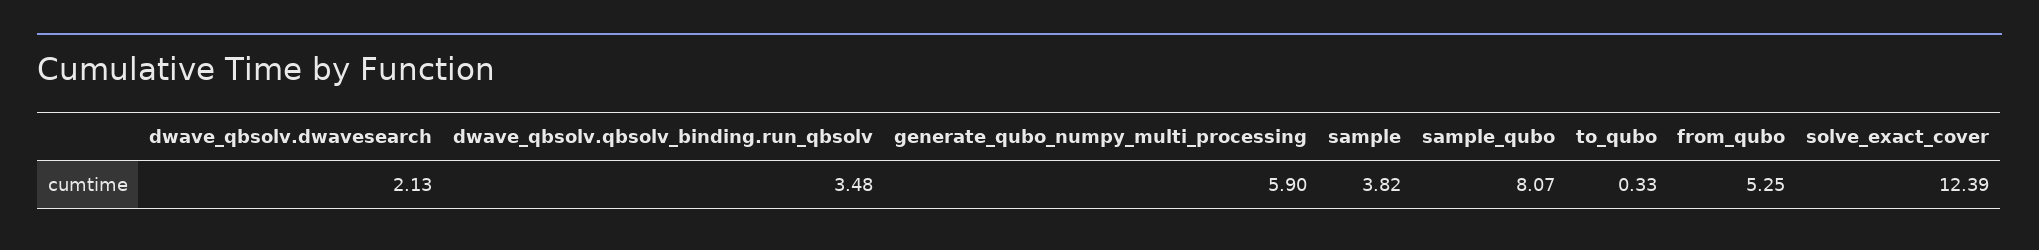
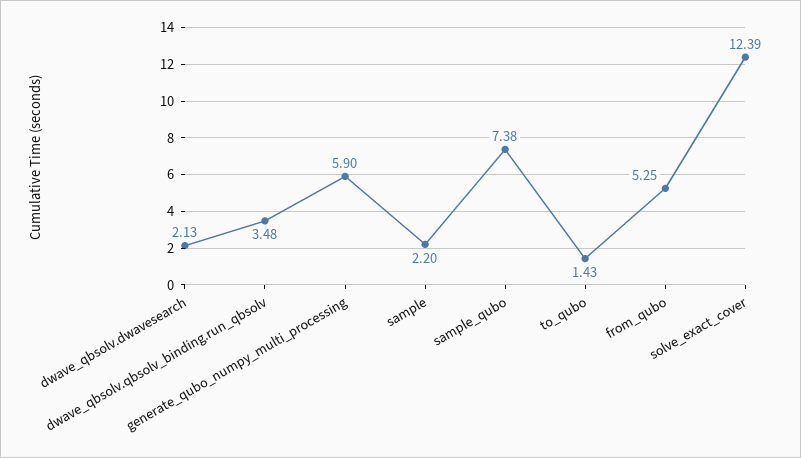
  {
    "dwave_qbsolv.dwavesearch": 2.13,
    "dwave_qbsolv.qbsolv_binding.run_qbsolv": 3.48,
    "generate_qubo_numpy_multi_processing": 5.9,
-   "sample": 3.82,
+   "sample": 2.2,
-   "sample_qubo": 8.07,
+   "sample_qubo": 7.38,
-   "to_qubo": 0.33,
+   "to_qubo": 1.43,
    "from_qubo": 5.25,
    "solve_exact_cover": 12.39
  }

